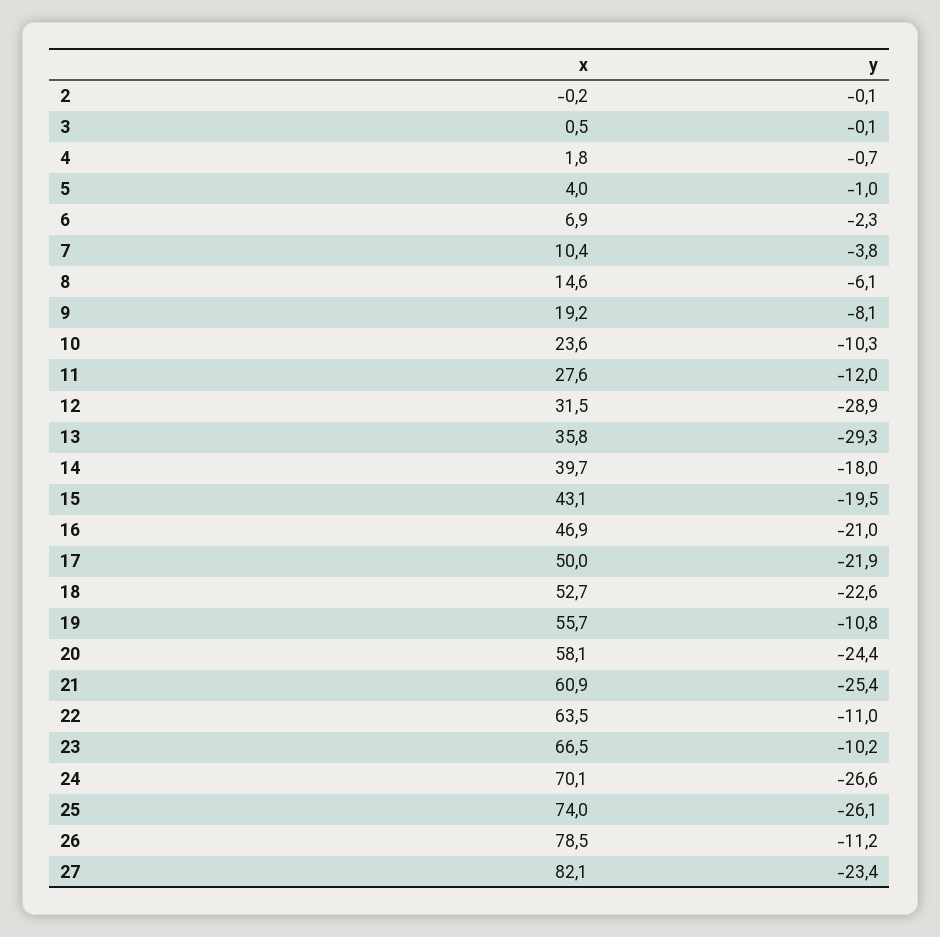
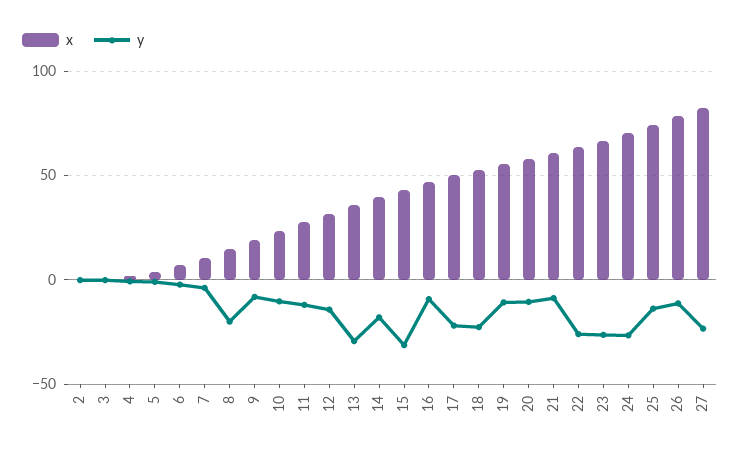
  {
    "x": {
      "2": -0.2,
      "3": 0.5,
      "4": 1.8,
      "5": 4,
      "6": 6.9,
      "7": 10.4,
      "8": 14.6,
      "9": 19.2,
      "10": 23.6,
      "11": 27.6,
      "12": 31.5,
      "13": 35.8,
      "14": 39.7,
      "15": 43.1,
      "16": 46.9,
      "17": 50,
      "18": 52.7,
      "19": 55.7,
      "20": 58.1,
      "21": 60.9,
      "22": 63.5,
      "23": 66.5,
      "24": 70.1,
      "25": 74,
      "26": 78.5,
      "27": 82.1
    },
    "y": {
      "2": -0.1,
      "3": -0.1,
      "4": -0.7,
      "5": -1,
      "6": -2.3,
      "7": -3.8,
-     "8": -6.1,
+     "8": -20,
      "9": -8.1,
      "10": -10.3,
      "11": -12,
-     "12": -28.9,
+     "12": -15,
      "13": -29.3,
      "14": -18,
-     "15": -19.5,
+     "15": -30,
-     "16": -21,
+     "16": -10,
      "17": -21.9,
      "18": -22.6,
      "19": -10.8,
-     "20": -24.4,
+     "20": -10,
-     "21": -25.4,
+     "21": -10,
-     "22": -11,
+     "22": -25,
-     "23": -10.2,
+     "23": -25,
      "24": -26.6,
-     "25": -26.1,
+     "25": -15,
      "26": -11.2,
      "27": -23.4
    }
  }

